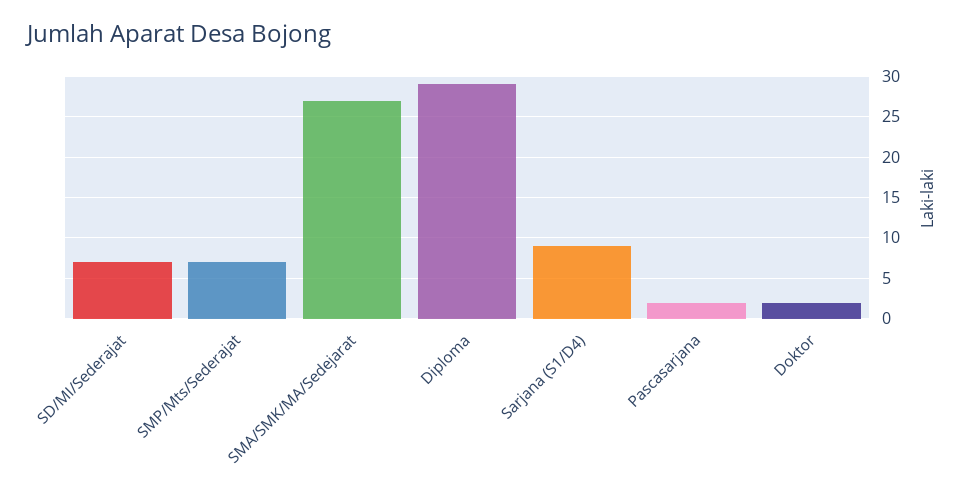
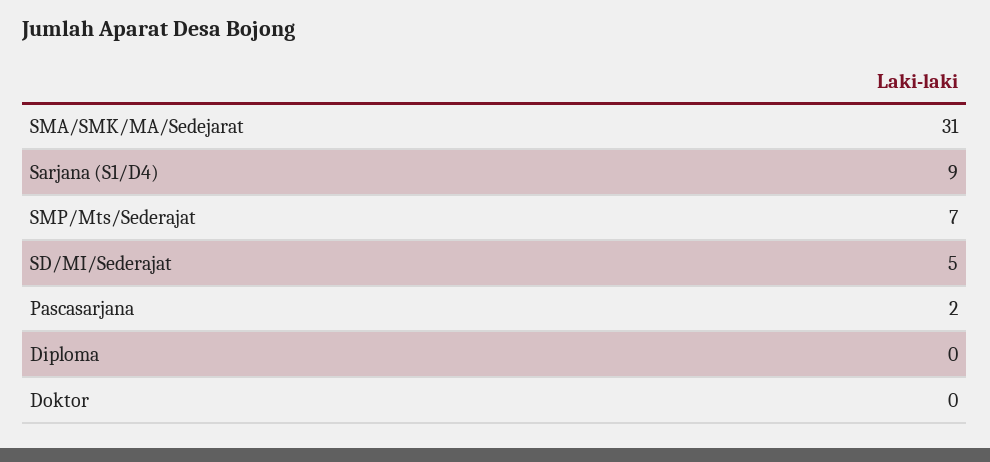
  {
-   "SD/MI/Sederajat": 7,
+   "SD/MI/Sederajat": 5,
    "SMP/Mts/Sederajat": 7,
-   "SMA/SMK/MA/Sedejarat": 27,
+   "SMA/SMK/MA/Sedejarat": 31,
-   "Diploma": 29,
+   "Diploma": 0,
    "Sarjana (S1/D4)": 9,
    "Pascasarjana": 2,
-   "Doktor": 2
+   "Doktor": 0
  }

